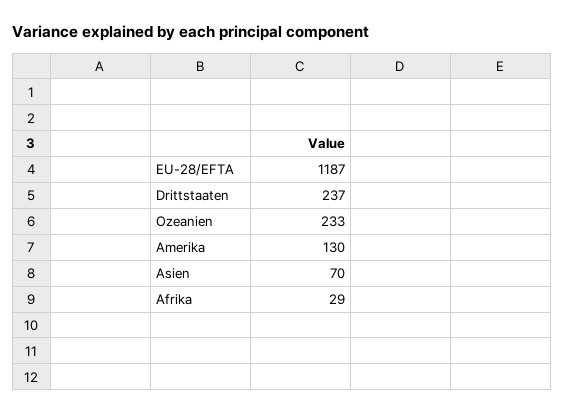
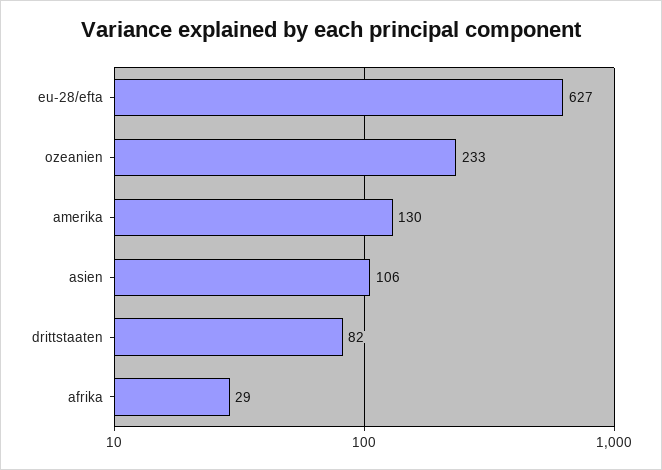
  {
-   "EU-28/EFTA": 1187,
+   "EU-28/EFTA": 627,
-   "Drittstaaten": 237,
+   "Drittstaaten": 82,
    "Ozeanien": 233,
    "Amerika": 130,
-   "Asien": 70,
+   "Asien": 106,
    "Afrika": 29
  }

